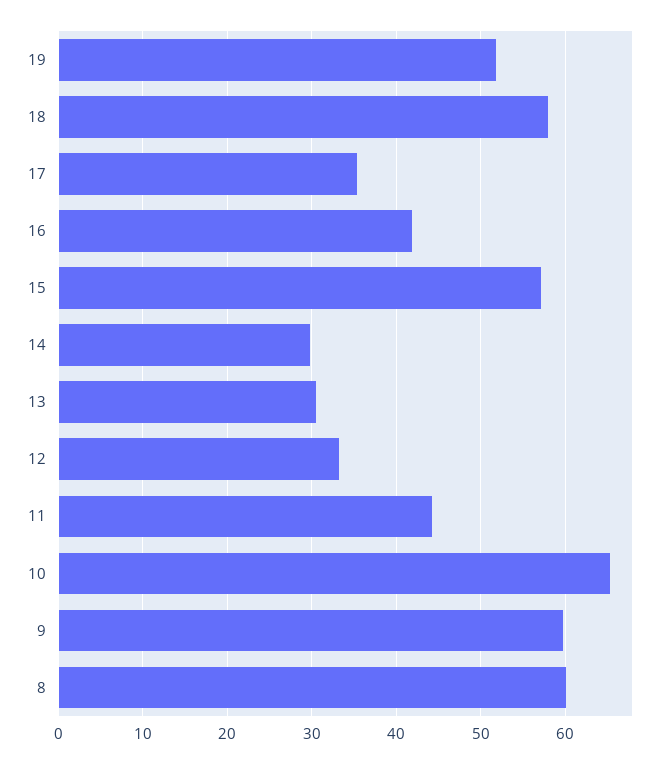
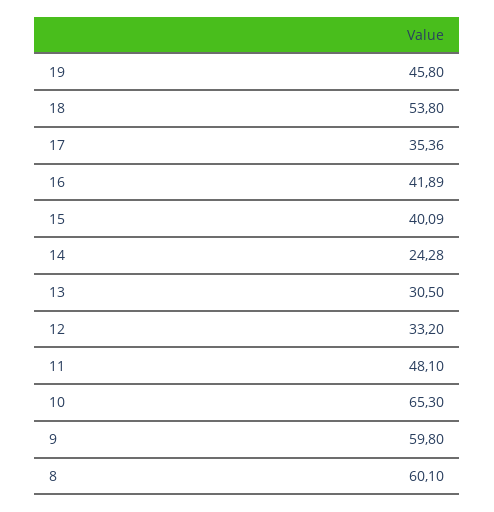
  {
-   "19": 52,
+   "19": 45.8,
-   "18": 58,
+   "18": 53.8,
    "17": 35.36,
    "16": 41.89,
-   "15": 57,
+   "15": 40.09,
-   "14": 30,
+   "14": 24.28,
    "13": 30.5,
    "12": 33.2,
-   "11": 44,
+   "11": 48.1,
    "10": 65.3,
    "9": 59.8,
    "8": 60.1
  }

